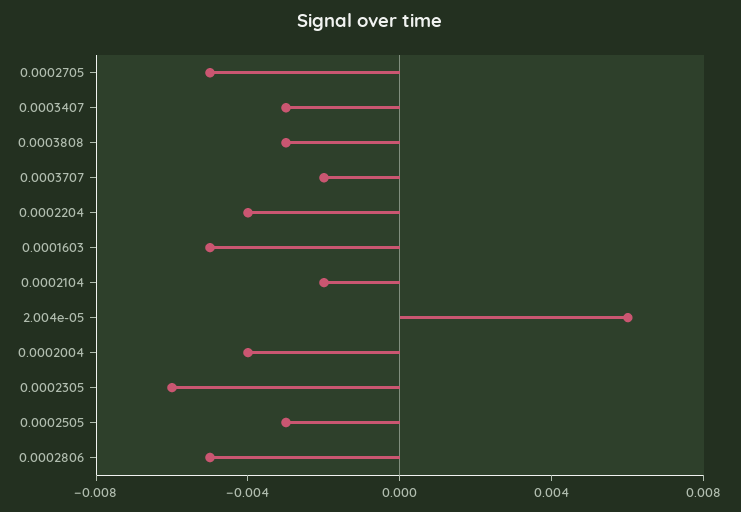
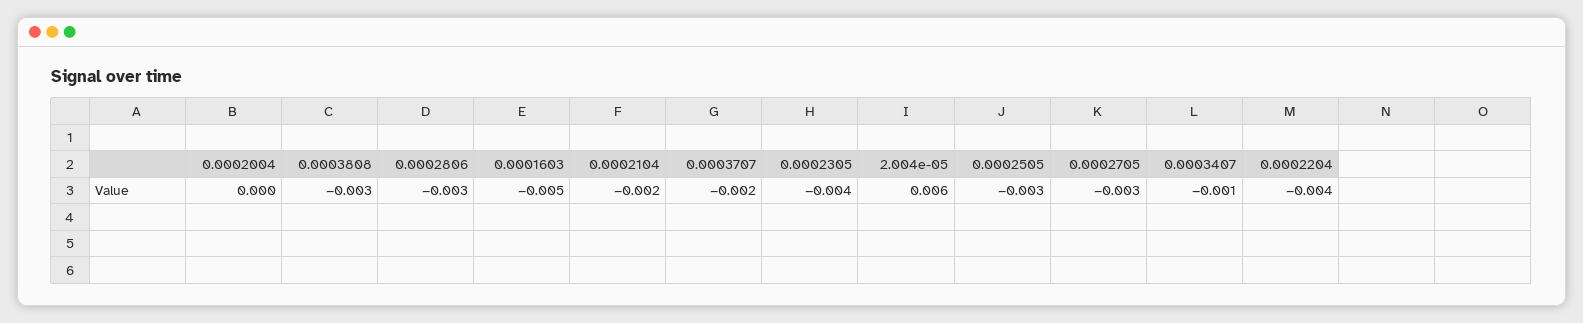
  {
-   "0.0002705": -0.005,
+   "0.0002705": -0.003,
-   "0.0003407": -0.003,
+   "0.0003407": -0.001,
    "0.0003808": -0.003,
    "0.0003707": -0.002,
    "0.0002204": -0.004,
    "0.0001603": -0.005,
    "0.0002104": -0.002,
    "2.004e-05": 0.006,
-   "0.0002004": -0.004,
+   "0.0002004": 0,
-   "0.0002305": -0.006,
+   "0.0002305": -0.004,
    "0.0002505": -0.003,
-   "0.0002806": -0.005
+   "0.0002806": -0.003
  }

